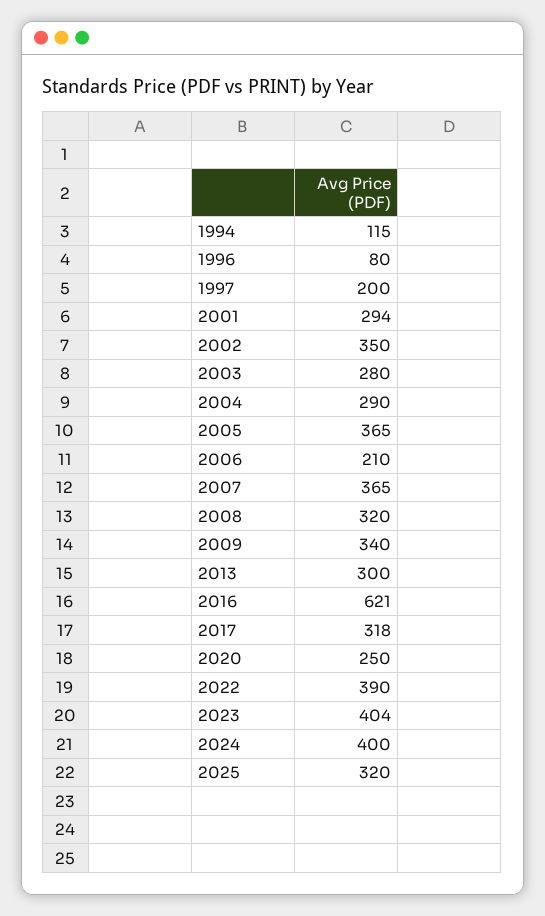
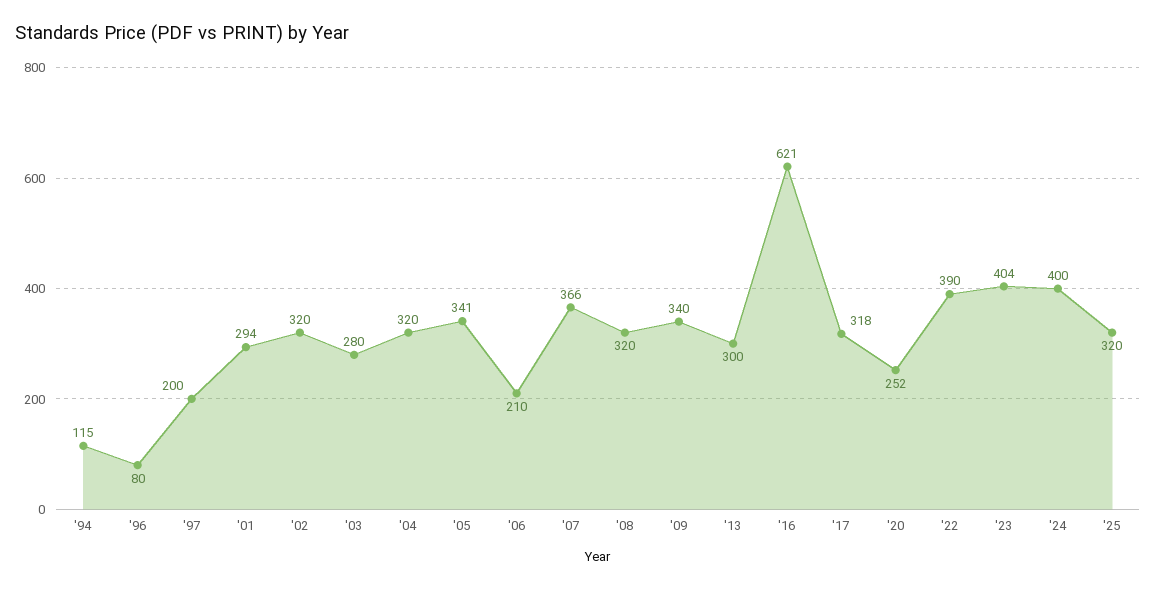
  {
    "1994": 115,
    "1996": 80,
    "1997": 200,
    "2001": 294,
-   "2002": 350,
+   "2002": 320,
    "2003": 280,
-   "2004": 290,
+   "2004": 320,
-   "2005": 365,
+   "2005": 341,
    "2006": 210,
-   "2007": 365,
+   "2007": 366,
    "2008": 320,
    "2009": 340,
    "2013": 300,
    "2016": 621,
    "2017": 318,
-   "2020": 250,
+   "2020": 252,
    "2022": 390,
    "2023": 404,
    "2024": 400,
    "2025": 320
  }

